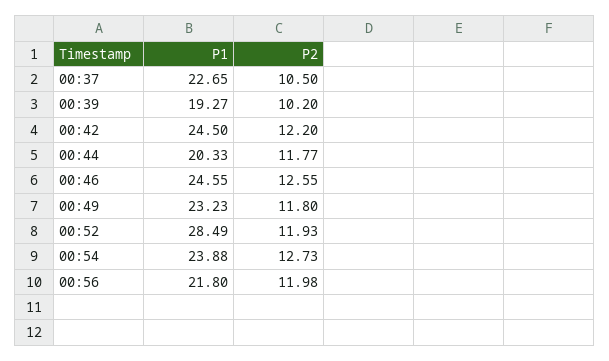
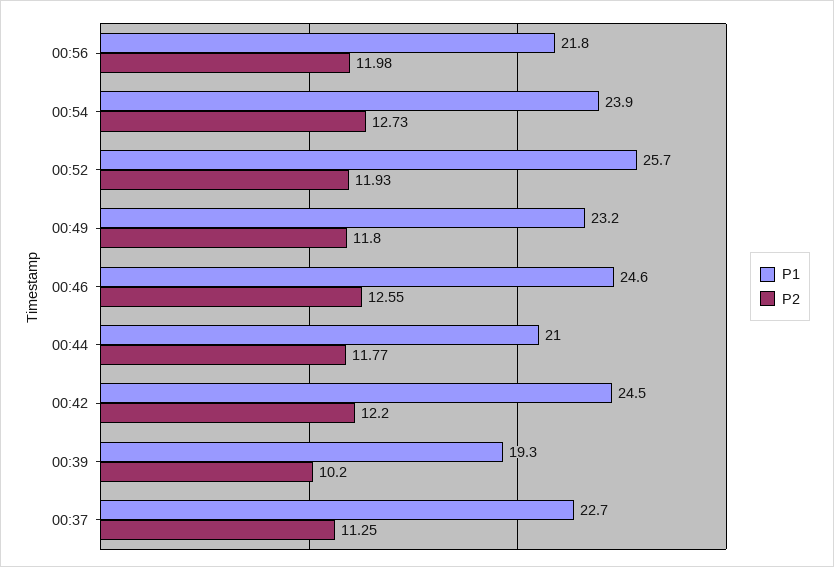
  {
    "P1": {
      "00:37": 22.65,
      "00:39": 19.27,
      "00:42": 24.5,
-     "00:44": 20.33,
+     "00:44": 21,
      "00:46": 24.55,
      "00:49": 23.23,
-     "00:52": 28.49,
+     "00:52": 25.7,
      "00:54": 23.88,
      "00:56": 21.8
    },
    "P2": {
-     "00:37": 10.5,
+     "00:37": 11.25,
      "00:39": 10.2,
      "00:42": 12.2,
      "00:44": 11.77,
      "00:46": 12.55,
      "00:49": 11.8,
      "00:52": 11.93,
      "00:54": 12.73,
      "00:56": 11.98
    }
  }

